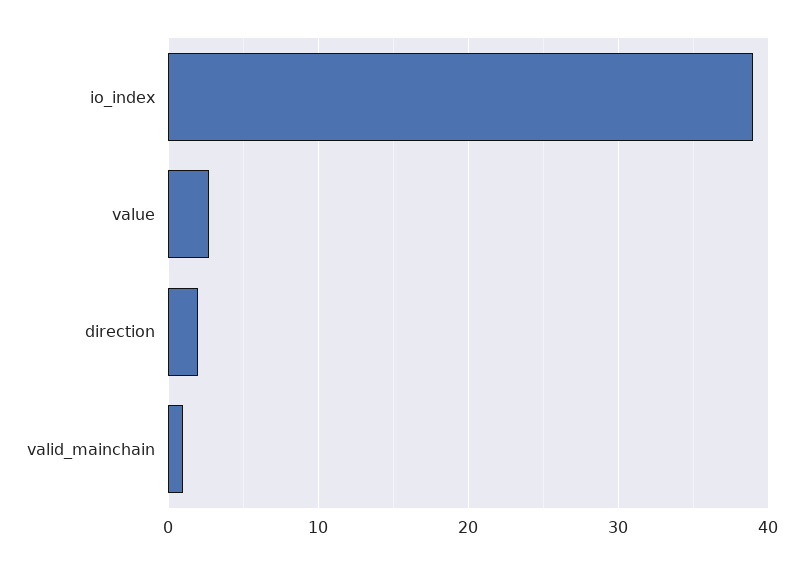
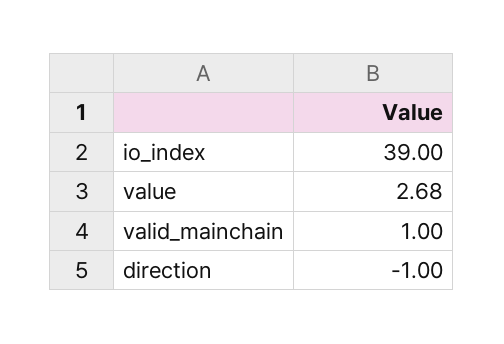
  {
    "io_index": 39,
    "value": 2.68,
-   "direction": 2,
+   "direction": -1,
    "valid_mainchain": 1
  }

